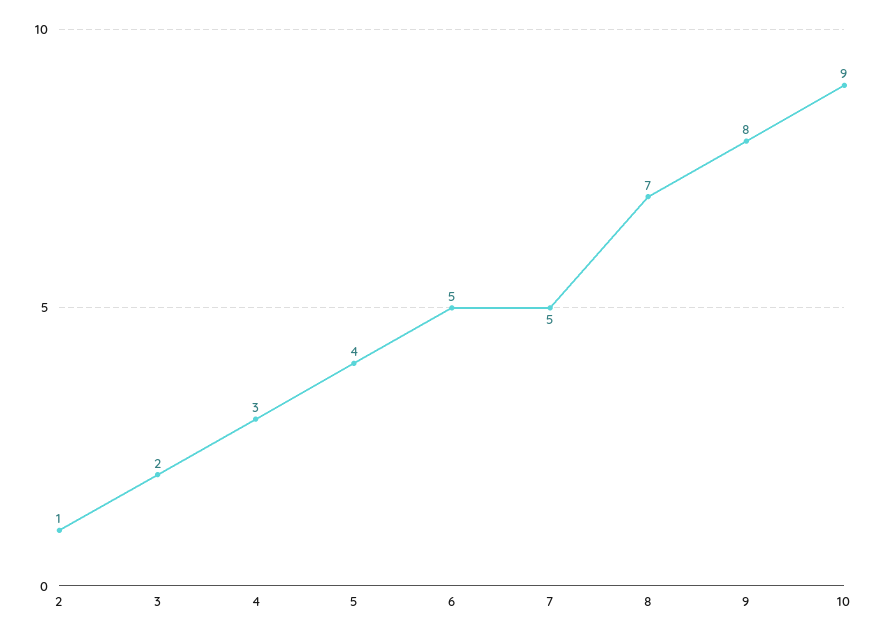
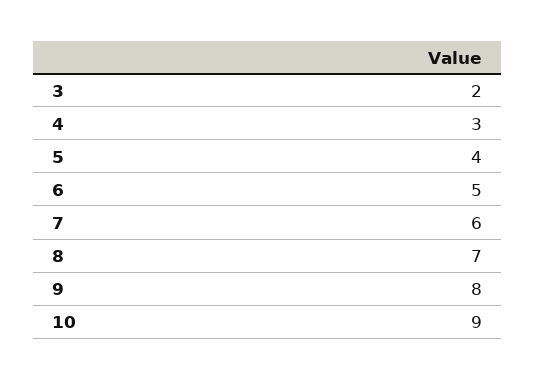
  {
-   "2": 1,
    "3": 2,
    "4": 3,
    "5": 4,
    "6": 5,
-   "7": 5,
+   "7": 6,
    "8": 7,
    "9": 8,
    "10": 9
  }

